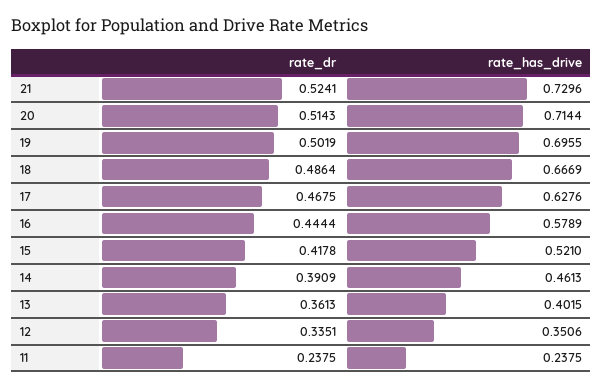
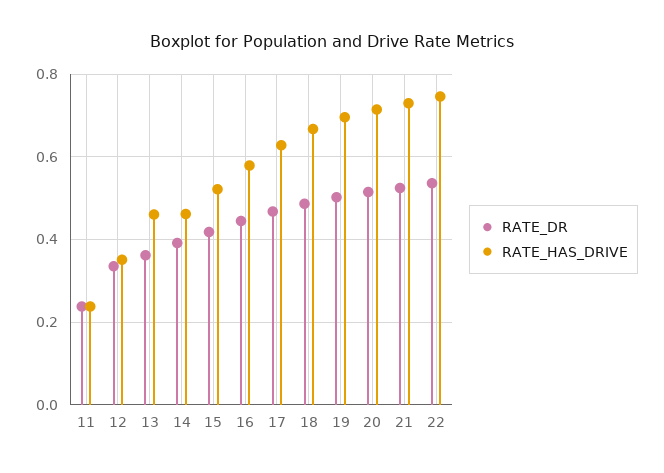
  {
    "rate_dr": {
      "21": 0.5241,
      "20": 0.5143,
      "19": 0.5019,
      "18": 0.4864,
      "17": 0.4675,
      "16": 0.4444,
      "15": 0.4178,
      "14": 0.3909,
      "13": 0.3613,
      "12": 0.3351,
-     "11": 0.2375
+     "11": 0.2375,
+     "22": 0.54
    },
    "rate_has_drive": {
      "21": 0.7296,
      "20": 0.7144,
      "19": 0.6955,
      "18": 0.6669,
      "17": 0.6276,
      "16": 0.5789,
      "15": 0.521,
      "14": 0.4613,
-     "13": 0.4015,
+     "13": 0.46,
      "12": 0.3506,
-     "11": 0.2375
+     "11": 0.2375,
+     "22": 0.74
    }
  }

